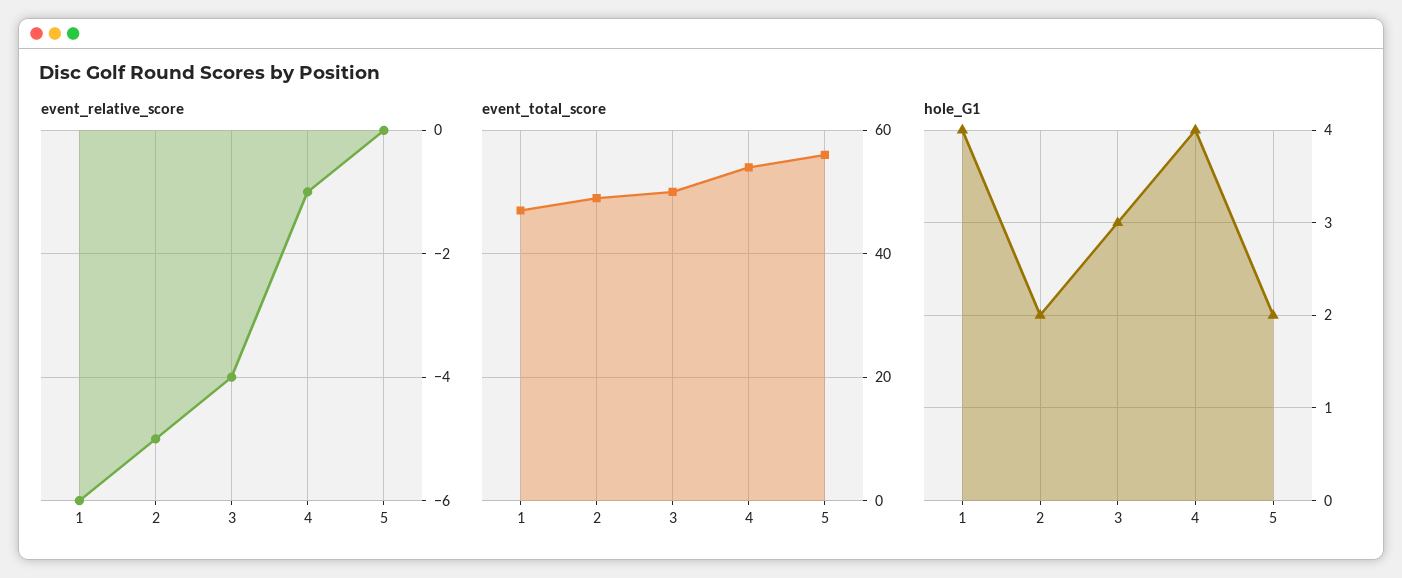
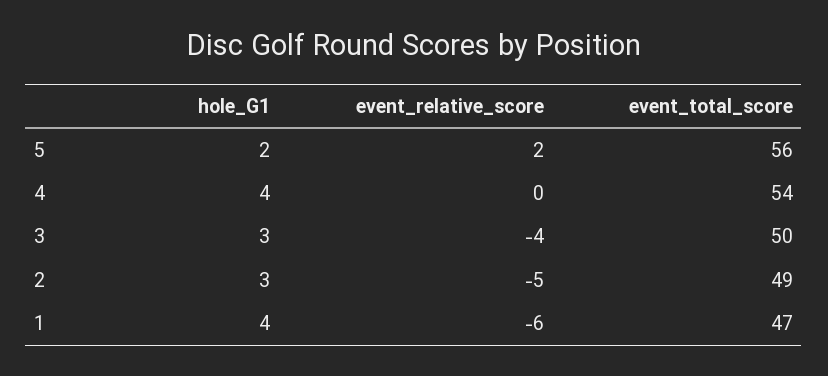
  {
    "event_relative_score": {
      "1": -6,
      "2": -5,
      "3": -4,
-     "4": -1,
+     "4": 0,
-     "5": 0
+     "5": 2
    },
    "event_total_score": {
      "1": 47,
      "2": 49,
      "3": 50,
      "4": 54,
      "5": 56
    },
    "hole_G1": {
      "1": 4,
-     "2": 2,
+     "2": 3,
      "3": 3,
      "4": 4,
      "5": 2
    }
  }

